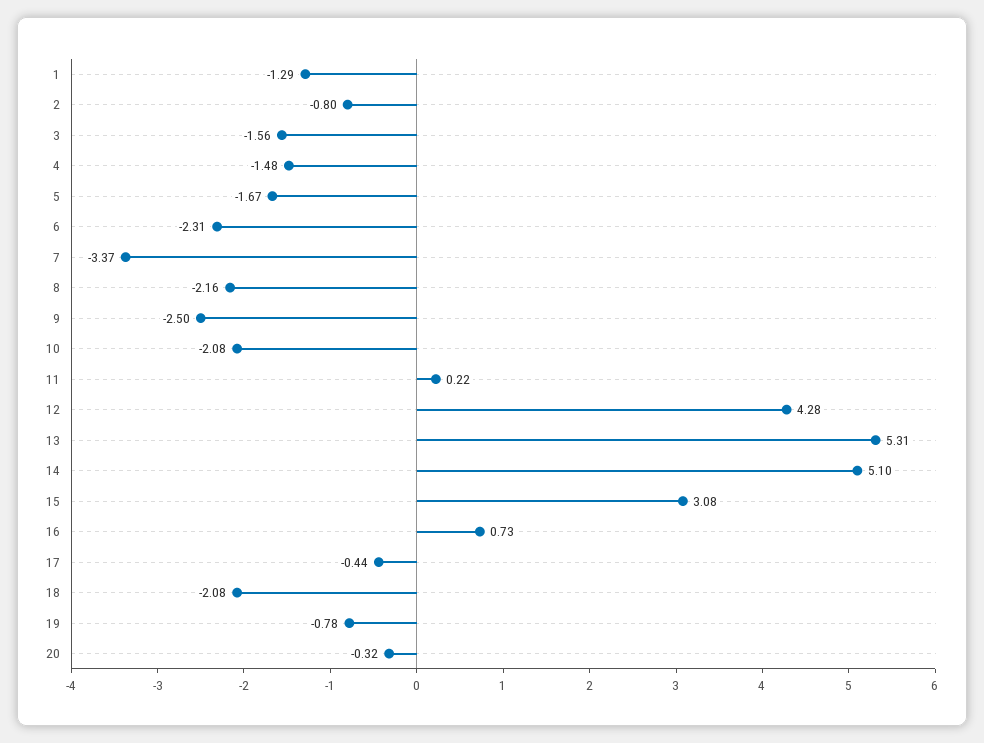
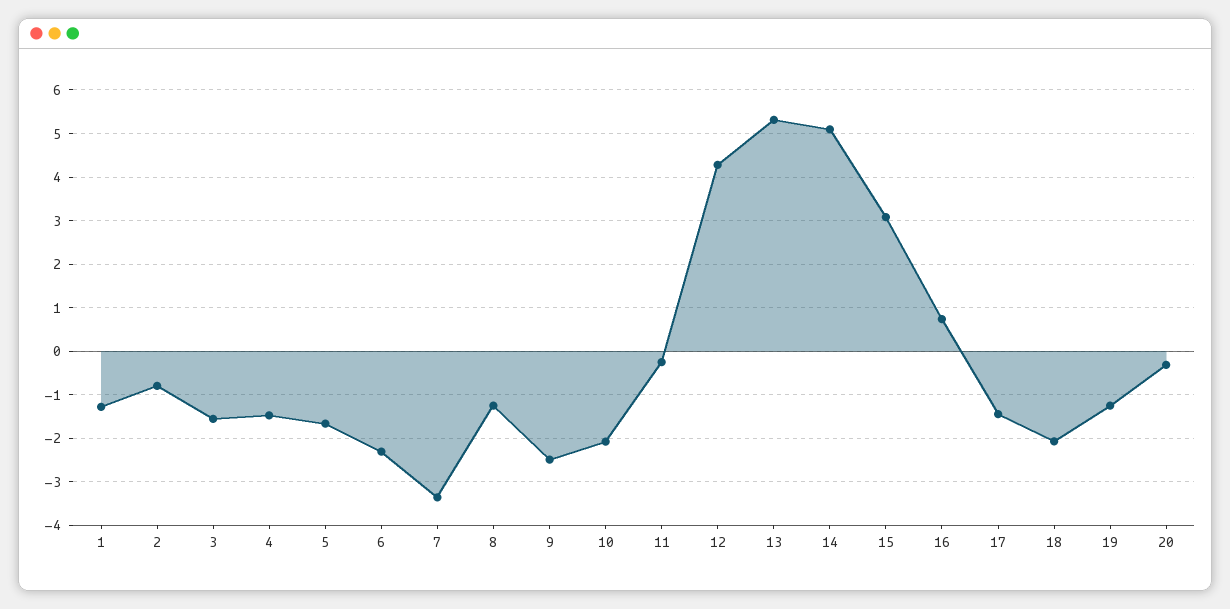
  {
    "1": -1.29,
    "2": -0.8,
    "3": -1.56,
    "4": -1.48,
    "5": -1.67,
    "6": -2.31,
    "7": -3.37,
-   "8": -2.16,
+   "8": -1.2,
    "9": -2.5,
    "10": -2.08,
-   "11": 0.22,
+   "11": -0.2,
    "12": 4.28,
    "13": 5.31,
    "14": 5.1,
    "15": 3.08,
    "16": 0.73,
-   "17": -0.44,
+   "17": -1.4,
    "18": -2.08,
-   "19": -0.78,
+   "19": -1.2,
    "20": -0.32
  }

